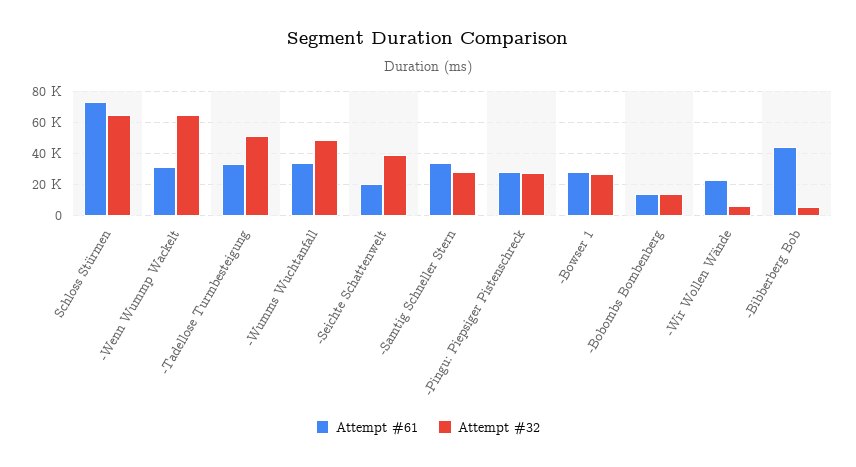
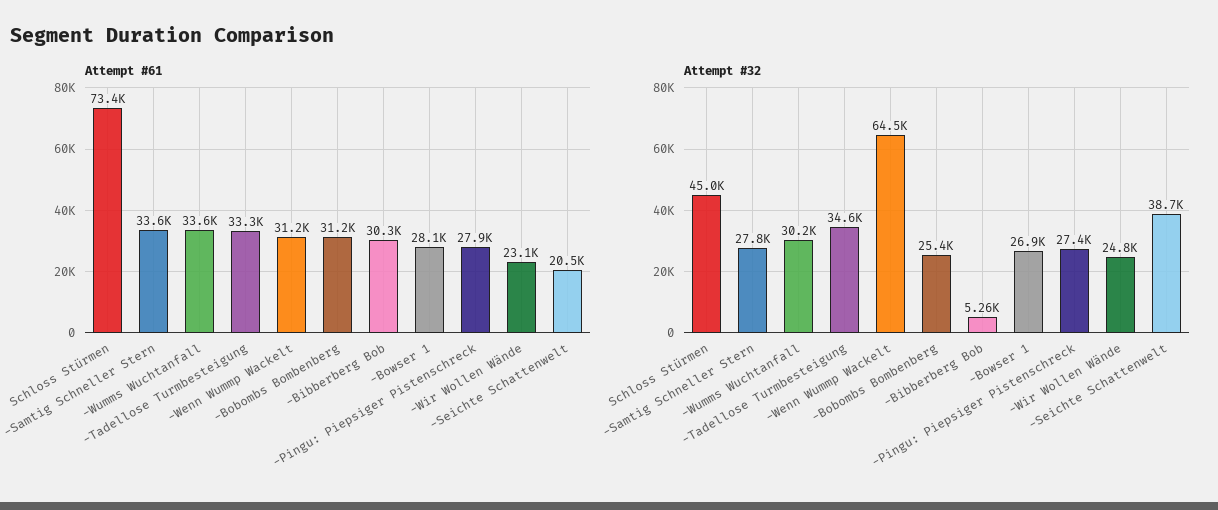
  {
    "Attempt #61": {
      "Schloss Stürmen": 73400,
      "-Wenn Wummp Wackelt": 31200,
      "-Tadellose Turmbesteigung": 33300,
      "-Wumms Wuchtanfall": 33600,
      "-Seichte Schattenwelt": 20500,
      "-Samtig Schneller Stern": 33600,
      "-Pingu: Piepsiger Pistenschreck": 27900,
      "-Bowser 1": 28100,
-     "-Bobombs Bombenberg": 15000,
+     "-Bobombs Bombenberg": 31200,
      "-Wir Wollen Wände": 23100,
-     "-Bibberberg Bob": 45000
+     "-Bibberberg Bob": 30300
    },
    "Attempt #32": {
-     "Schloss Stürmen": 65000,
+     "Schloss Stürmen": 45000,
      "-Wenn Wummp Wackelt": 64500,
-     "-Tadellose Turmbesteigung": 50000,
+     "-Tadellose Turmbesteigung": 34600,
-     "-Wumms Wuchtanfall": 50000,
+     "-Wumms Wuchtanfall": 30200,
      "-Seichte Schattenwelt": 38700,
      "-Samtig Schneller Stern": 27800,
      "-Pingu: Piepsiger Pistenschreck": 27400,
      "-Bowser 1": 26900,
-     "-Bobombs Bombenberg": 15000,
+     "-Bobombs Bombenberg": 25400,
-     "-Wir Wollen Wände": 5000,
+     "-Wir Wollen Wände": 24800,
      "-Bibberberg Bob": 5260
    }
  }

